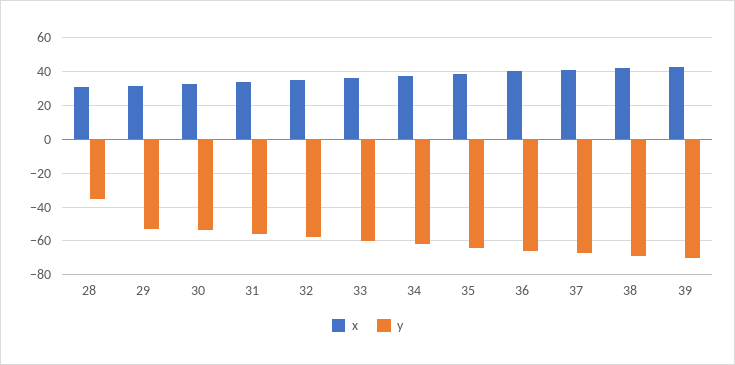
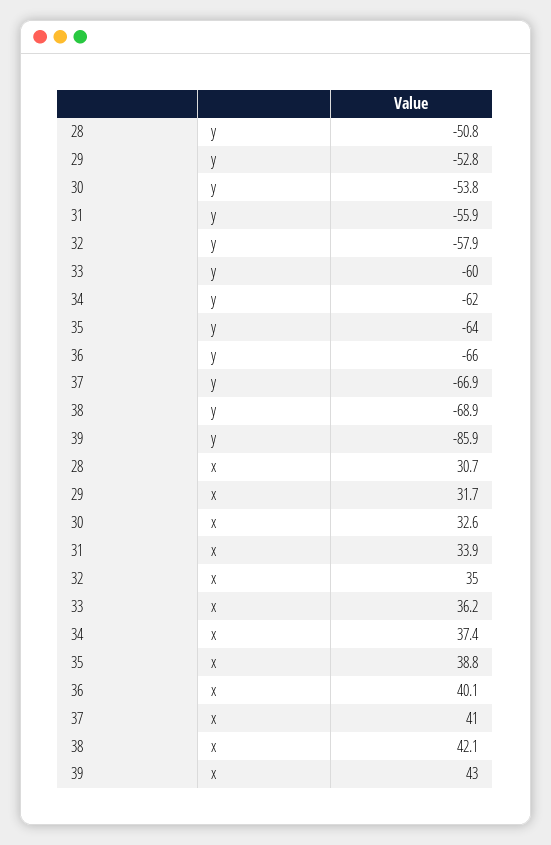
  {
    "x": {
      "28": 30.7,
      "29": 31.7,
      "30": 32.6,
      "31": 33.9,
      "32": 35,
      "33": 36.2,
      "34": 37.4,
      "35": 38.8,
      "36": 40.1,
      "37": 41,
      "38": 42.1,
      "39": 43
    },
    "y": {
-     "28": -35,
+     "28": -50.8,
      "29": -52.8,
      "30": -53.8,
      "31": -55.9,
      "32": -57.9,
      "33": -60,
      "34": -62,
      "35": -64,
      "36": -66,
      "37": -66.9,
      "38": -68.9,
-     "39": -70
+     "39": -85.9
    }
  }

